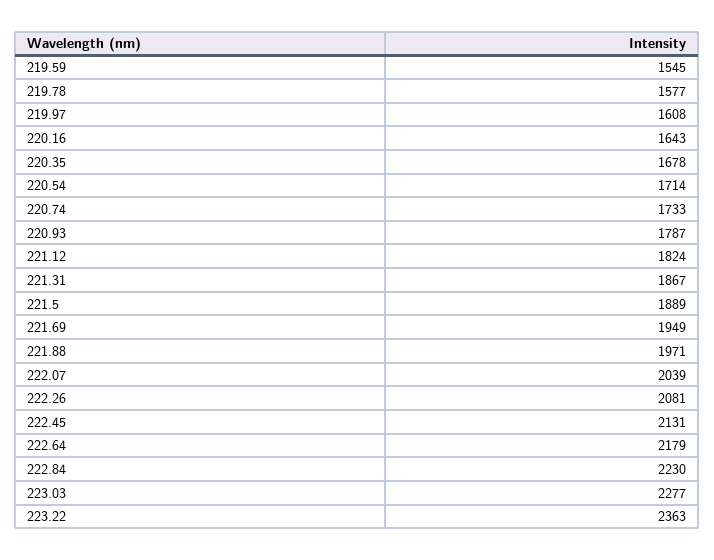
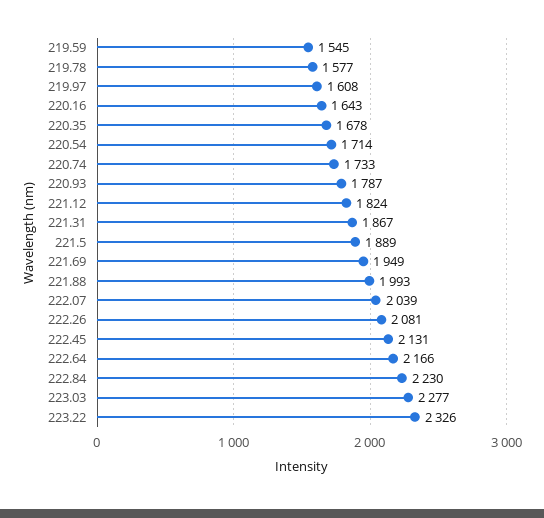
  {
    "219.59": 1545,
    "219.78": 1577,
    "219.97": 1608,
    "220.16": 1643,
    "220.35": 1678,
    "220.54": 1714,
    "220.74": 1733,
    "220.93": 1787,
    "221.12": 1824,
    "221.31": 1867,
    "221.5": 1889,
    "221.69": 1949,
-   "221.88": 1971,
+   "221.88": 1993,
    "222.07": 2039,
    "222.26": 2081,
    "222.45": 2131,
-   "222.64": 2179,
+   "222.64": 2166,
    "222.84": 2230,
    "223.03": 2277,
-   "223.22": 2363
+   "223.22": 2326
  }

